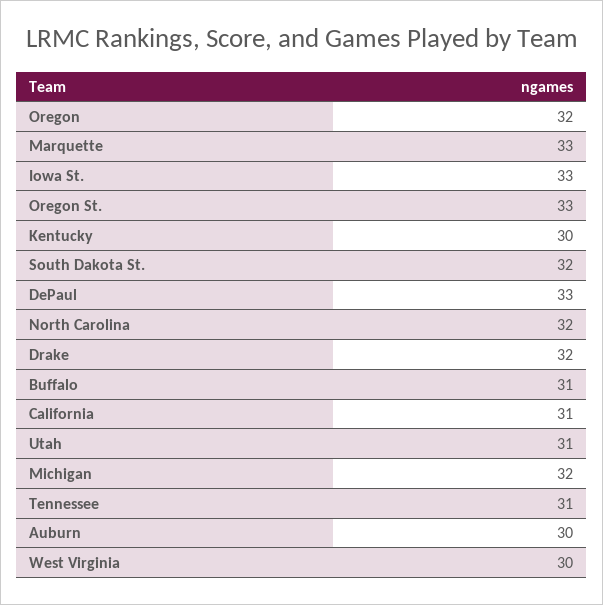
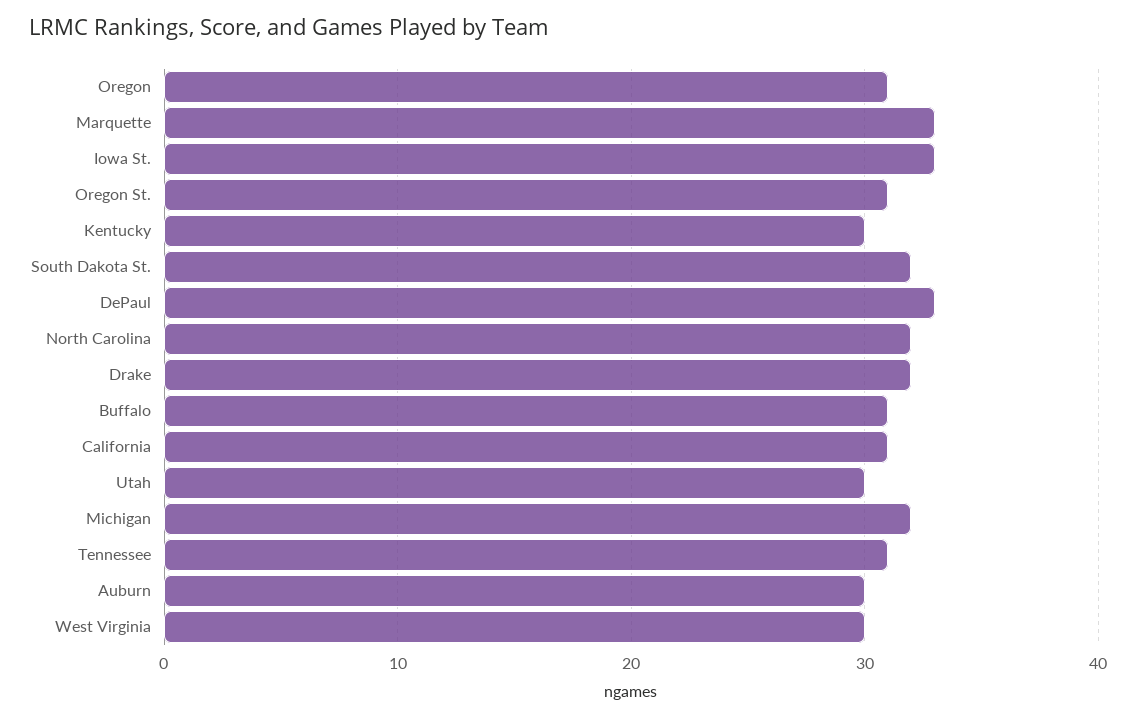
  {
-   "Oregon": 32,
+   "Oregon": 31,
    "Marquette": 33,
    "Iowa St.": 33,
-   "Oregon St.": 33,
+   "Oregon St.": 31,
    "Kentucky": 30,
    "South Dakota St.": 32,
    "DePaul": 33,
    "North Carolina": 32,
    "Drake": 32,
    "Buffalo": 31,
    "California": 31,
-   "Utah": 31,
+   "Utah": 30,
    "Michigan": 32,
    "Tennessee": 31,
    "Auburn": 30,
    "West Virginia": 30
  }

